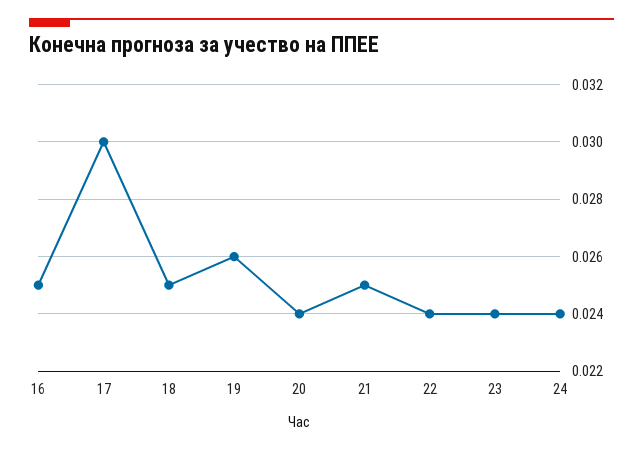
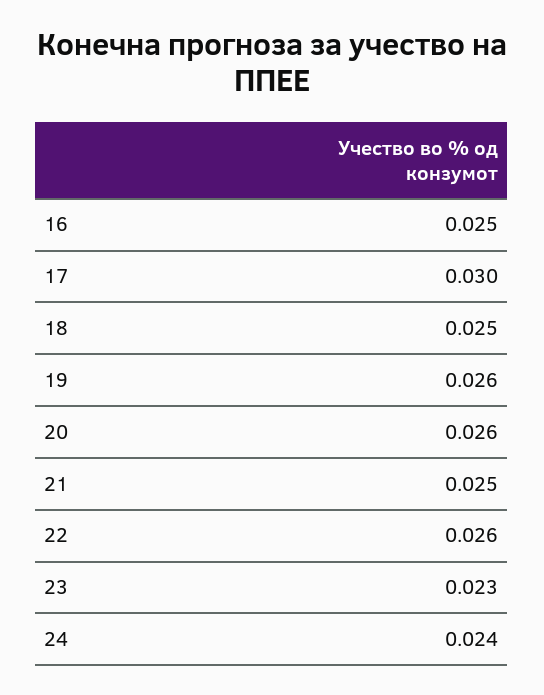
  {
    "16": 0.025,
    "17": 0.03,
    "18": 0.025,
    "19": 0.026,
-   "20": 0.024,
+   "20": 0.026,
    "21": 0.025,
-   "22": 0.024,
+   "22": 0.026,
-   "23": 0.024,
+   "23": 0.023,
    "24": 0.024
  }

